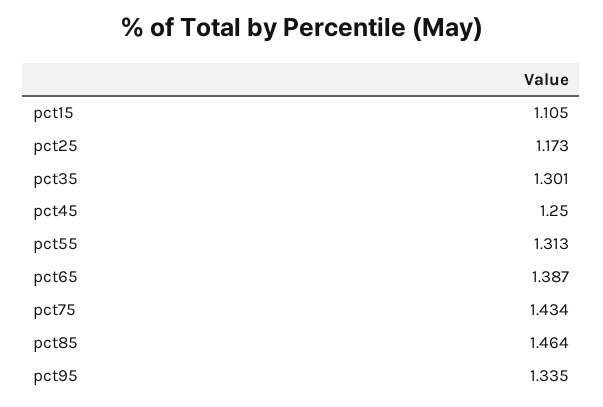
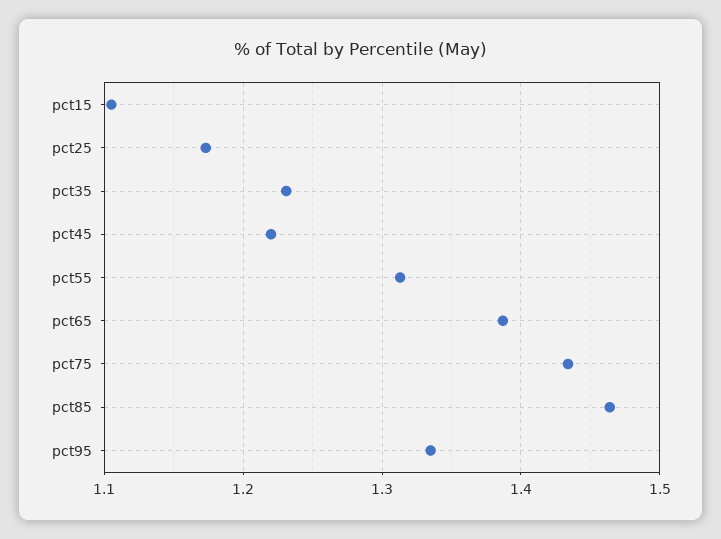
  {
    "pct15": 1.105,
    "pct25": 1.173,
-   "pct35": 1.301,
+   "pct35": 1.23,
-   "pct45": 1.25,
+   "pct45": 1.22,
    "pct55": 1.313,
    "pct65": 1.387,
    "pct75": 1.434,
    "pct85": 1.464,
    "pct95": 1.335
  }

